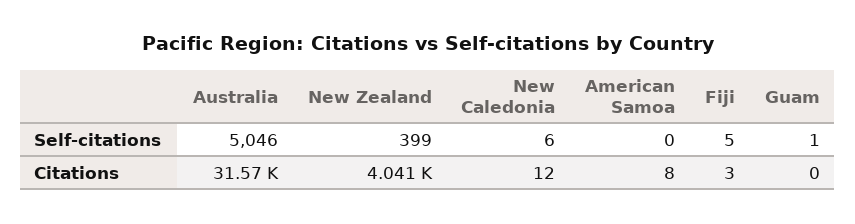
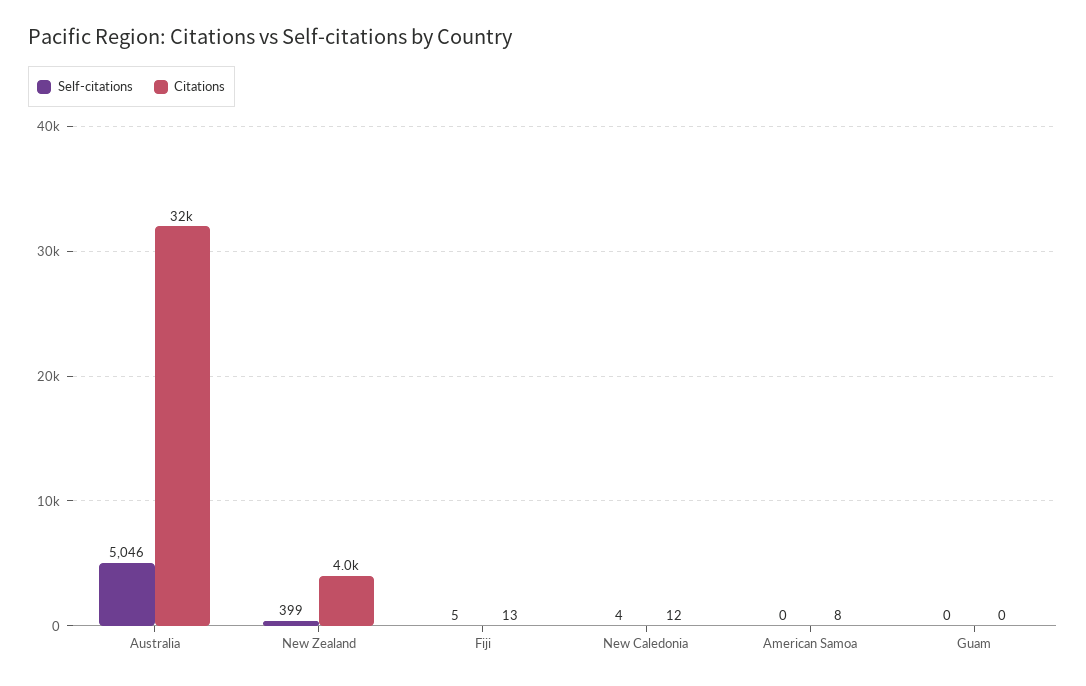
  {
    "Self-citations": {
      "Australia": 5046,
      "New Zealand": 399,
-     "New Caledonia": 6,
+     "New Caledonia": 4,
      "American Samoa": 0,
      "Fiji": 5,
-     "Guam": 1
+     "Guam": 0
    },
    "Citations": {
      "Australia": 31570,
      "New Zealand": 4041,
      "New Caledonia": 12,
      "American Samoa": 8,
-     "Fiji": 3,
+     "Fiji": 13,
      "Guam": 0
    }
  }

